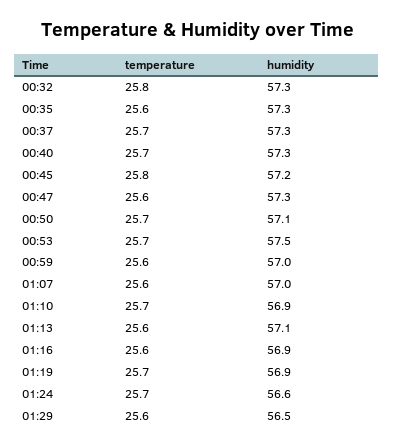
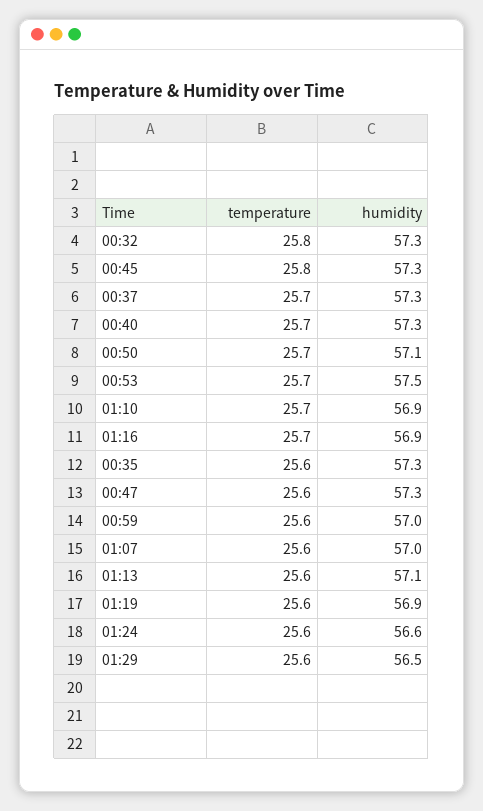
  {
    "temperature": {
      "00:32": 25.8,
      "00:35": 25.6,
      "00:37": 25.7,
      "00:40": 25.7,
      "00:45": 25.8,
      "00:47": 25.6,
      "00:50": 25.7,
      "00:53": 25.7,
      "00:59": 25.6,
      "01:07": 25.6,
      "01:10": 25.7,
      "01:13": 25.6,
-     "01:16": 25.6,
+     "01:16": 25.7,
-     "01:19": 25.7,
+     "01:19": 25.6,
-     "01:24": 25.7,
+     "01:24": 25.6,
      "01:29": 25.6
    },
    "humidity": {
      "00:32": 57.3,
      "00:35": 57.3,
      "00:37": 57.3,
      "00:40": 57.3,
-     "00:45": 57.2,
+     "00:45": 57.3,
      "00:47": 57.3,
      "00:50": 57.1,
      "00:53": 57.5,
      "00:59": 57,
      "01:07": 57,
      "01:10": 56.9,
      "01:13": 57.1,
      "01:16": 56.9,
      "01:19": 56.9,
      "01:24": 56.6,
      "01:29": 56.5
    }
  }

